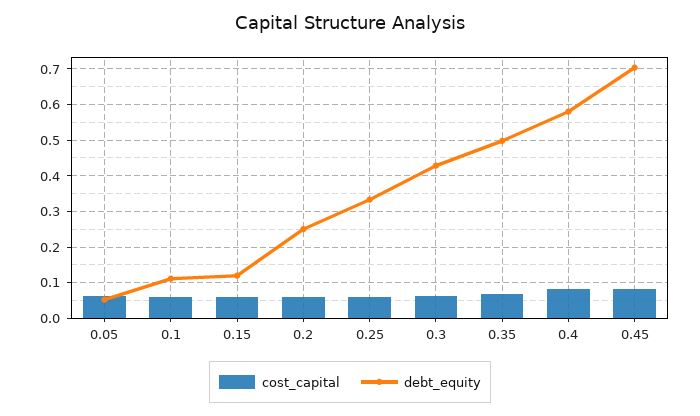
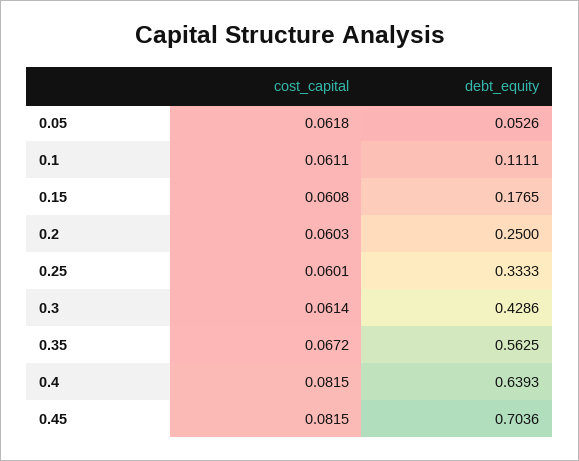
  {
    "cost_capital": {
      "0.05": 0.0618,
      "0.1": 0.0611,
      "0.15": 0.0608,
      "0.2": 0.0603,
      "0.25": 0.0601,
      "0.3": 0.0614,
      "0.35": 0.0672,
      "0.4": 0.0815,
      "0.45": 0.0815
    },
    "debt_equity": {
      "0.05": 0.0526,
      "0.1": 0.1111,
-     "0.15": 0.12,
+     "0.15": 0.1765,
      "0.2": 0.25,
      "0.25": 0.3333,
      "0.3": 0.4286,
-     "0.35": 0.5,
+     "0.35": 0.5625,
-     "0.4": 0.58,
+     "0.4": 0.6393,
      "0.45": 0.7036
    }
  }

